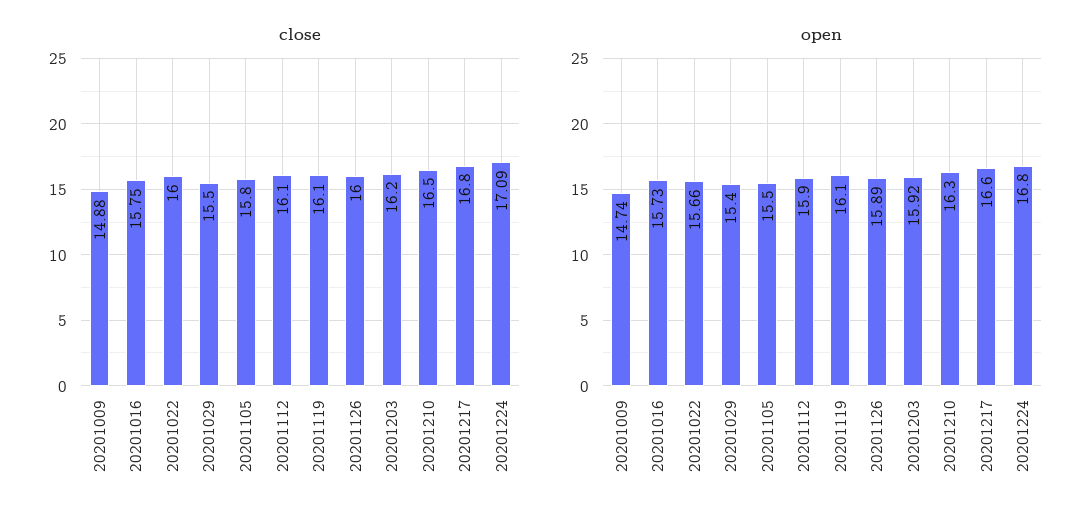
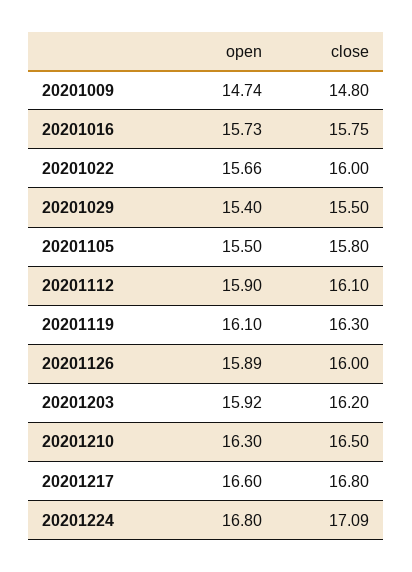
  {
    "close": {
-     "20201009": 14.88,
+     "20201009": 14.8,
      "20201016": 15.75,
      "20201022": 16,
      "20201029": 15.5,
      "20201105": 15.8,
      "20201112": 16.1,
-     "20201119": 16.1,
+     "20201119": 16.3,
      "20201126": 16,
      "20201203": 16.2,
      "20201210": 16.5,
      "20201217": 16.8,
      "20201224": 17.09
    },
    "open": {
      "20201009": 14.74,
      "20201016": 15.73,
      "20201022": 15.66,
      "20201029": 15.4,
      "20201105": 15.5,
      "20201112": 15.9,
      "20201119": 16.1,
      "20201126": 15.89,
      "20201203": 15.92,
      "20201210": 16.3,
      "20201217": 16.6,
      "20201224": 16.8
    }
  }

